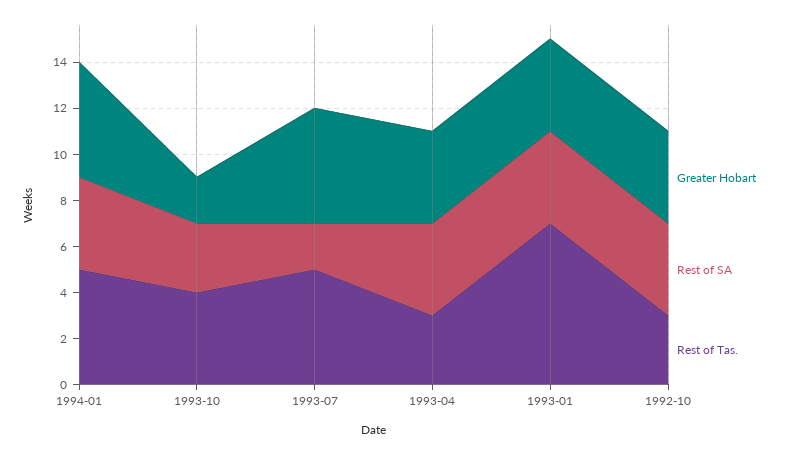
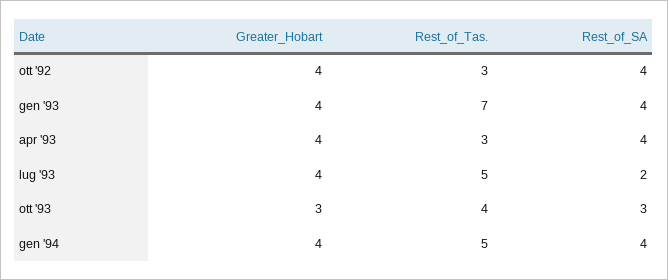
  {
    "Greater Hobart": {
-     "1994-01": 5,
+     "1994-01": 4,
-     "1993-10": 2,
+     "1993-10": 3,
-     "1993-07": 5,
+     "1993-07": 4,
      "1993-04": 4,
      "1993-01": 4,
      "1992-10": 4
    },
    "Rest of SA": {
      "1994-01": 4,
      "1993-10": 3,
      "1993-07": 2,
      "1993-04": 4,
      "1993-01": 4,
      "1992-10": 4
    },
    "Rest of Tas.": {
      "1994-01": 5,
      "1993-10": 4,
      "1993-07": 5,
      "1993-04": 3,
      "1993-01": 7,
      "1992-10": 3
    }
  }

